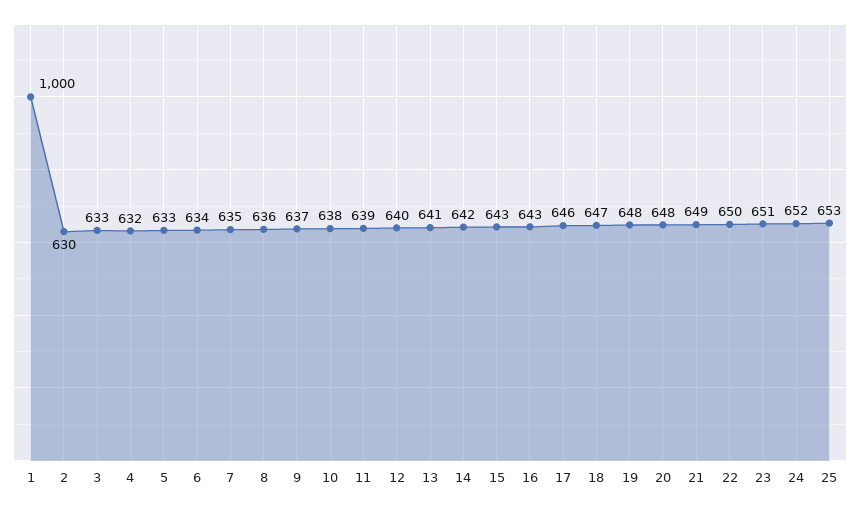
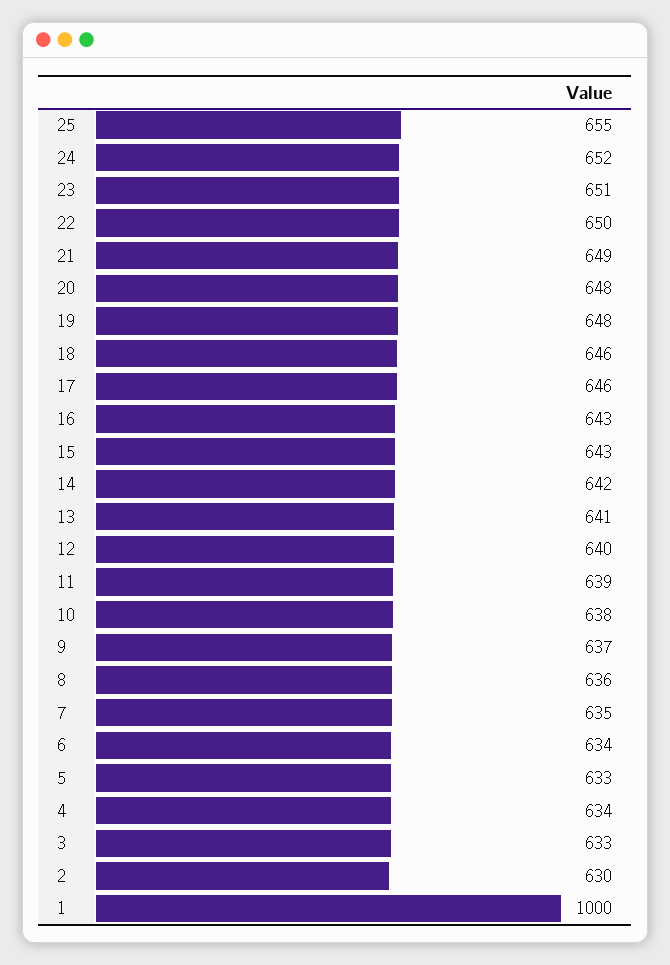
  {
    "1": 1000,
    "2": 630,
    "3": 633,
-   "4": 632,
+   "4": 634,
    "5": 633,
    "6": 634,
    "7": 635,
    "8": 636,
    "9": 637,
    "10": 638,
    "11": 639,
    "12": 640,
    "13": 641,
    "14": 642,
    "15": 643,
    "16": 643,
    "17": 646,
-   "18": 647,
+   "18": 646,
    "19": 648,
    "20": 648,
    "21": 649,
    "22": 650,
    "23": 651,
    "24": 652,
-   "25": 653
+   "25": 655
  }

